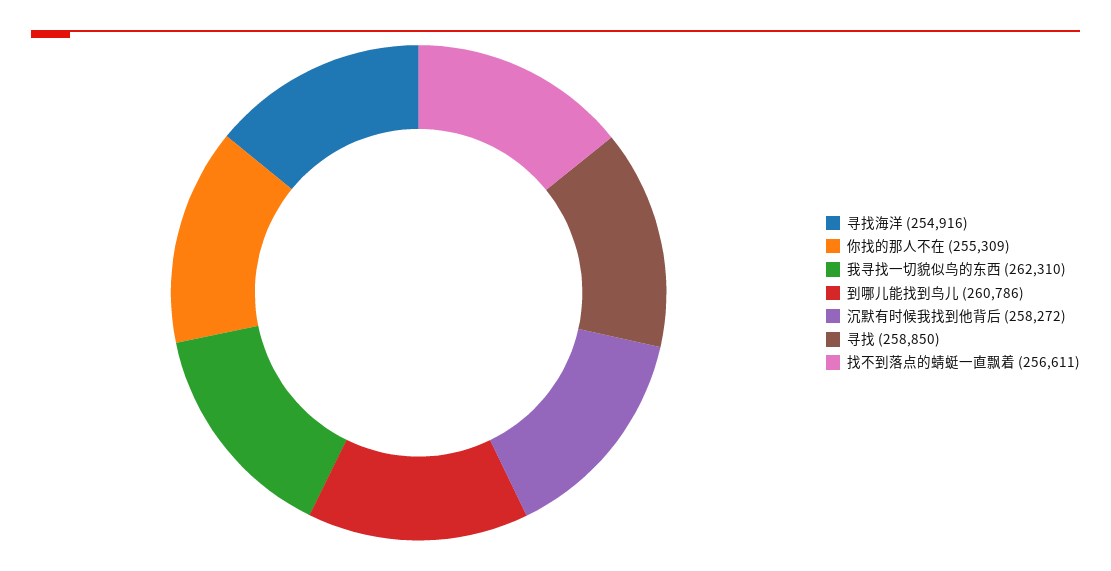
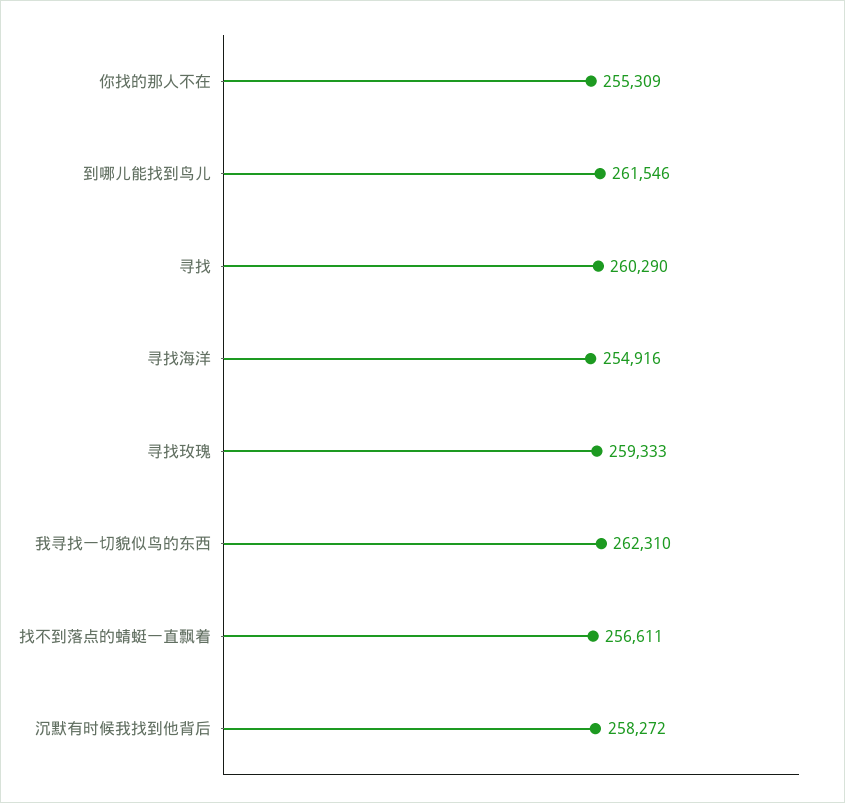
  {
    "寻找海洋": 254916,
    "你找的那人不在": 255309,
    "我寻找一切貌似鸟的东西": 262310,
-   "到哪儿能找到鸟儿": 260786,
+   "到哪儿能找到鸟儿": 261546,
    "沉默有时候我找到他背后": 258272,
-   "寻找": 258850,
+   "寻找": 260290,
-   "找不到落点的蜻蜓一直飘着": 256611
+   "找不到落点的蜻蜓一直飘着": 256611,
+   "寻找玫瑰": 259333
  }

